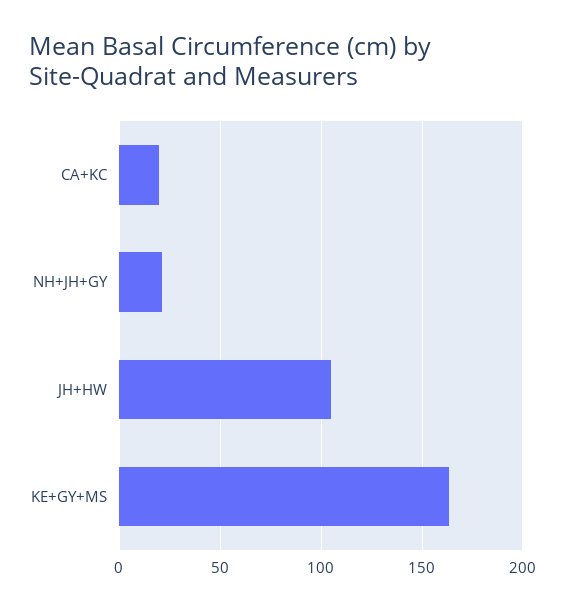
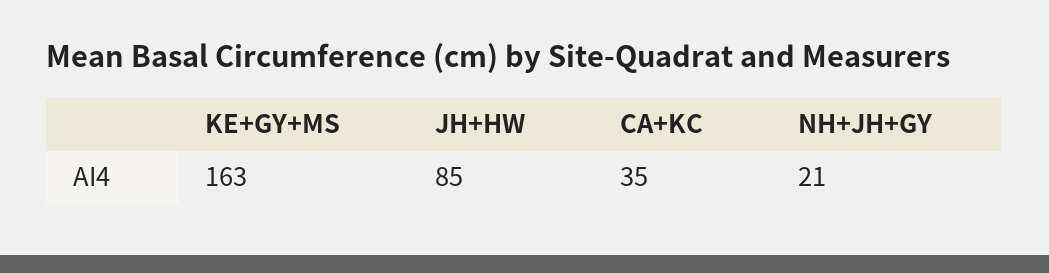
  {
-   "CA+KC": 20,
+   "CA+KC": 35,
    "NH+JH+GY": 21,
-   "JH+HW": 105,
+   "JH+HW": 85,
    "KE+GY+MS": 163
  }

